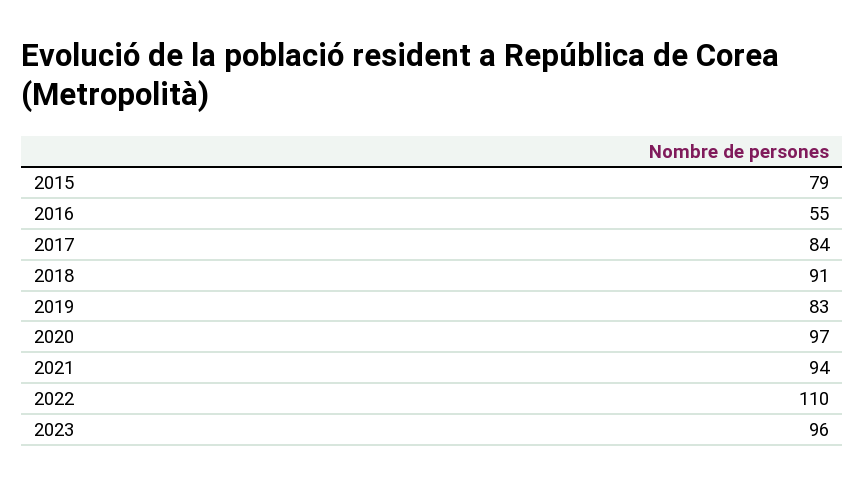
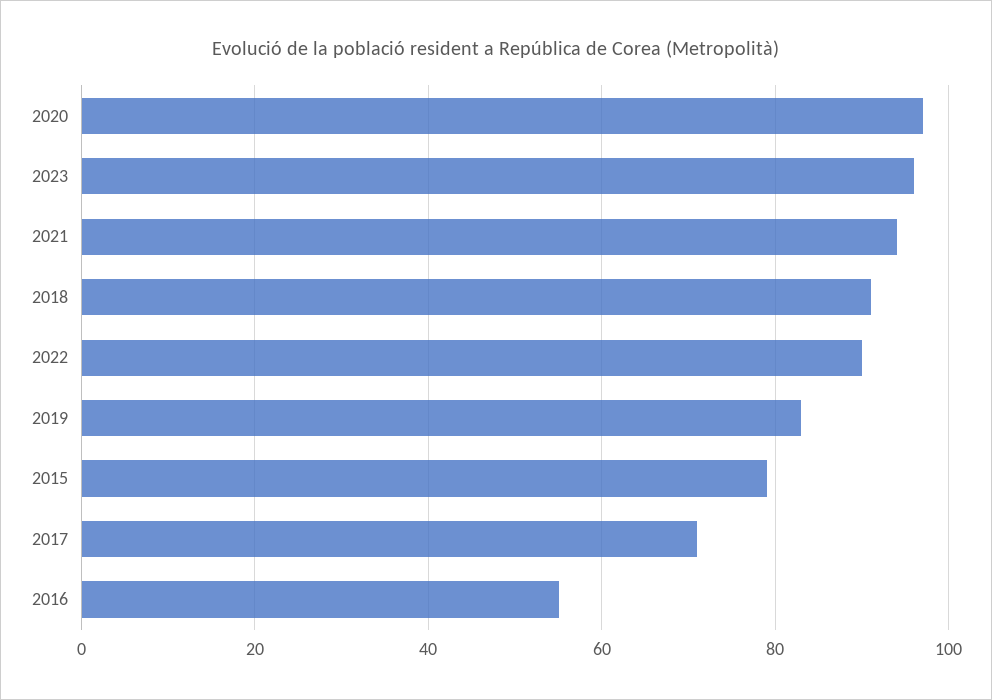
  {
    "2015": 79,
    "2016": 55,
-   "2017": 84,
+   "2017": 70,
    "2018": 91,
    "2019": 83,
    "2020": 97,
    "2021": 94,
-   "2022": 110,
+   "2022": 90,
    "2023": 96
  }

